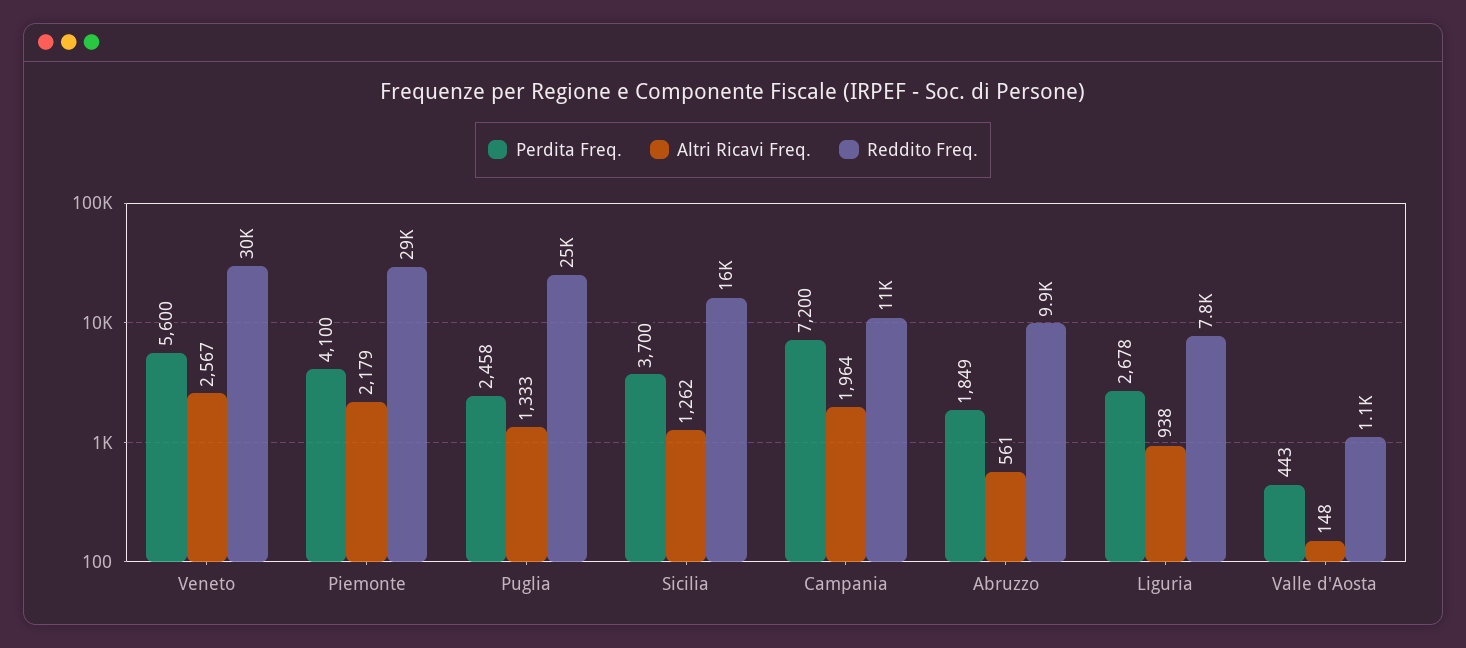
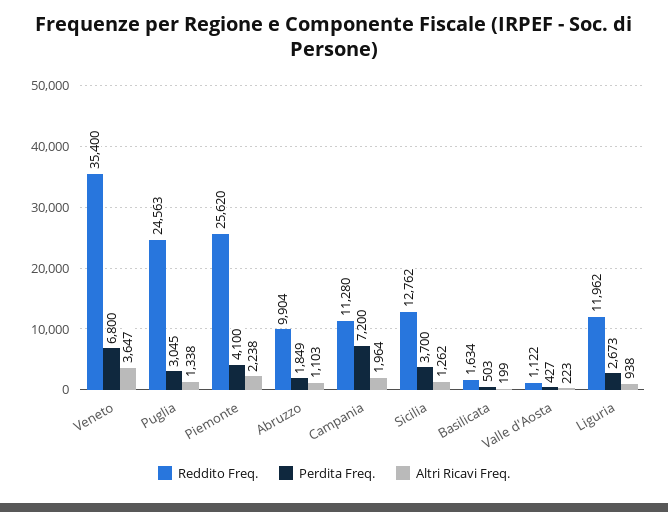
  {
    "Perdita Freq.": {
-     "Veneto": 5600,
+     "Veneto": 6800,
      "Piemonte": 4100,
-     "Puglia": 2458,
+     "Puglia": 3045,
      "Sicilia": 3700,
      "Campania": 7200,
      "Abruzzo": 1849,
-     "Liguria": 2678,
+     "Liguria": 2673,
-     "Valle d'Aosta": 443
+     "Valle d'Aosta": 427,
+     "Basilicata": 503
    },
    "Altri Ricavi Freq.": {
-     "Veneto": 2567,
+     "Veneto": 3647,
-     "Piemonte": 2179,
+     "Piemonte": 2238,
-     "Puglia": 1333,
+     "Puglia": 1338,
      "Sicilia": 1262,
      "Campania": 1964,
-     "Abruzzo": 561,
+     "Abruzzo": 1103,
      "Liguria": 938,
-     "Valle d'Aosta": 148
+     "Valle d'Aosta": 223,
+     "Basilicata": 199
    },
    "Reddito Freq.": {
-     "Veneto": 30000,
+     "Veneto": 35400,
-     "Piemonte": 29000,
+     "Piemonte": 25620,
      "Puglia": 24563,
-     "Sicilia": 16000,
+     "Sicilia": 12762,
      "Campania": 11280,
      "Abruzzo": 9904,
-     "Liguria": 7800,
+     "Liguria": 11962,
-     "Valle d'Aosta": 1122
+     "Valle d'Aosta": 1122,
+     "Basilicata": 1634
    }
  }

